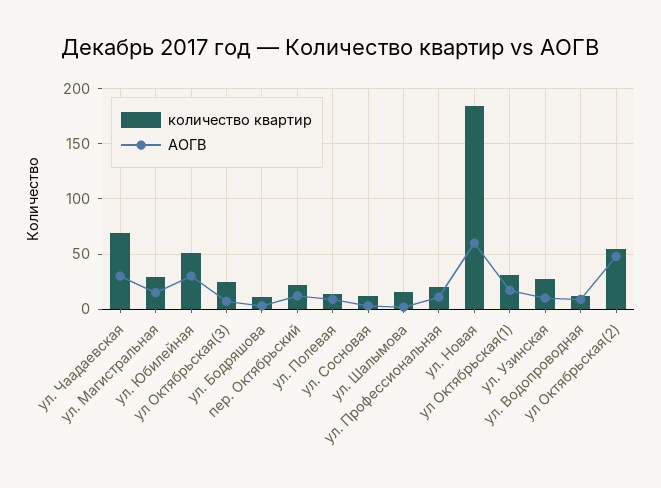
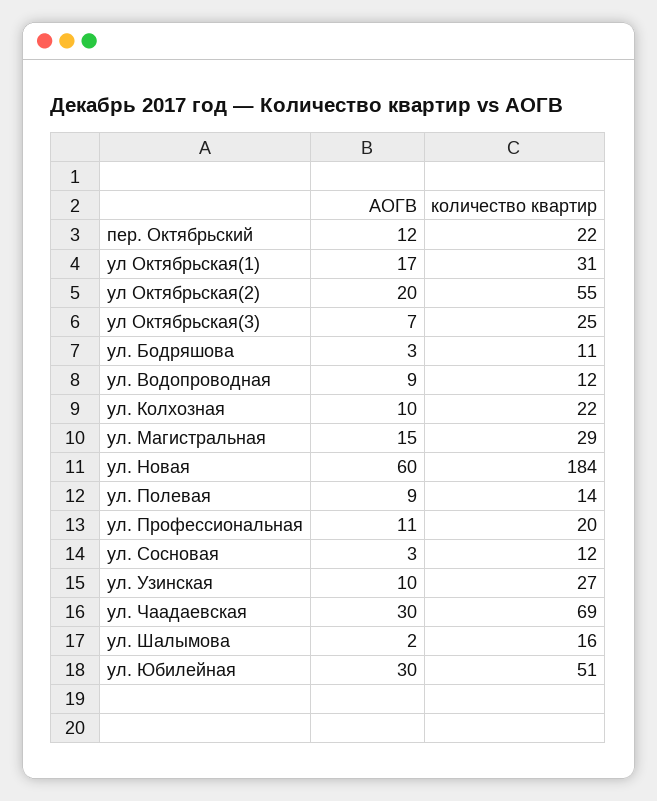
  {
    "количество квартир": {
      "ул. Чаадаевская": 69,
      "ул. Магистральная": 29,
      "ул. Юбилейная": 51,
      "ул Октябрьская(3)": 25,
      "ул. Бодряшова": 11,
      "пер. Октябрьский": 22,
      "ул. Полевая": 14,
      "ул. Сосновая": 12,
      "ул. Шалымова": 16,
      "ул. Профессиональная": 20,
      "ул. Новая": 184,
      "ул Октябрьская(1)": 31,
      "ул. Узинская": 27,
      "ул. Водопроводная": 12,
-     "ул Октябрьская(2)": 55
+     "ул Октябрьская(2)": 55,
+     "ул. Колхозная": 22
    },
    "АОГВ": {
      "ул. Чаадаевская": 30,
      "ул. Магистральная": 15,
      "ул. Юбилейная": 30,
      "ул Октябрьская(3)": 7,
      "ул. Бодряшова": 3,
      "пер. Октябрьский": 12,
      "ул. Полевая": 9,
      "ул. Сосновая": 3,
      "ул. Шалымова": 2,
      "ул. Профессиональная": 11,
      "ул. Новая": 60,
      "ул Октябрьская(1)": 17,
      "ул. Узинская": 10,
      "ул. Водопроводная": 9,
-     "ул Октябрьская(2)": 50
+     "ул Октябрьская(2)": 20,
+     "ул. Колхозная": 10
    }
  }

